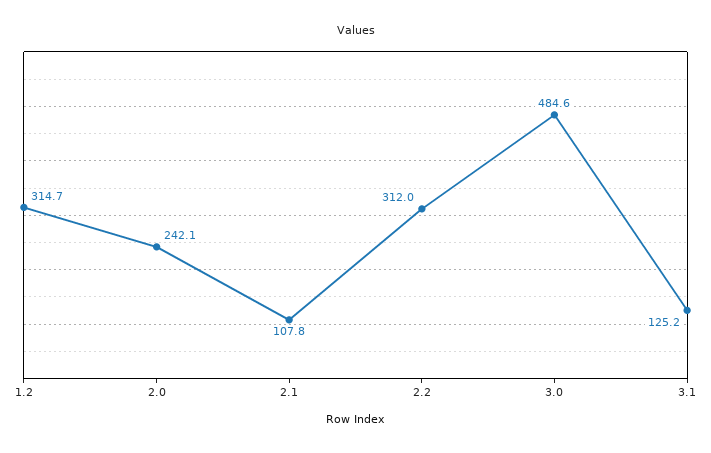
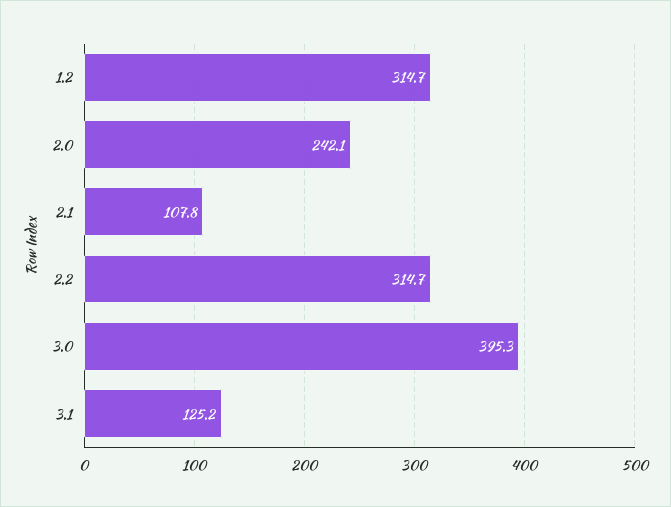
  {
    "1.2": 314.7,
    "2.0": 242.1,
    "2.1": 107.8,
-   "2.2": 312,
+   "2.2": 314.7,
-   "3.0": 484.6,
+   "3.0": 395.3,
    "3.1": 125.2
  }

